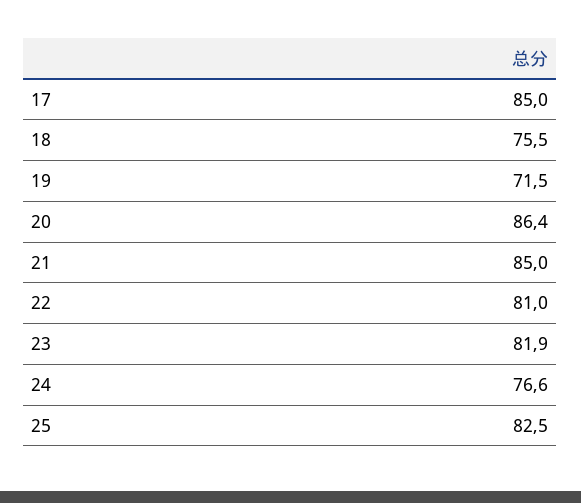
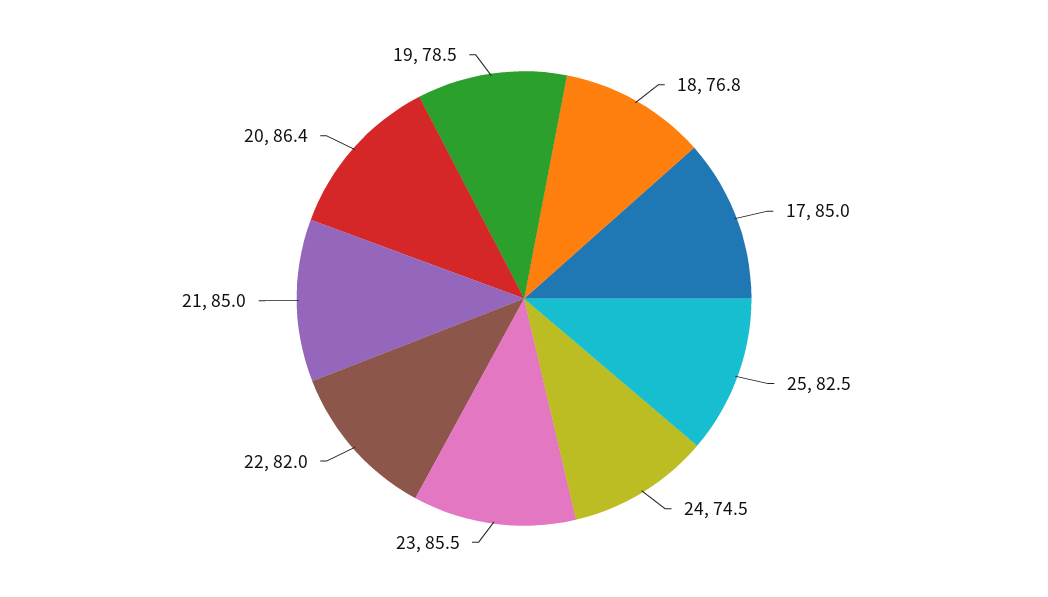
  {
    "17": 85,
-   "18": 75.5,
+   "18": 76.8,
-   "19": 71.5,
+   "19": 78.5,
    "20": 86.4,
    "21": 85,
-   "22": 81,
+   "22": 82,
-   "23": 81.9,
+   "23": 85.5,
-   "24": 76.6,
+   "24": 74.5,
    "25": 82.5
  }

